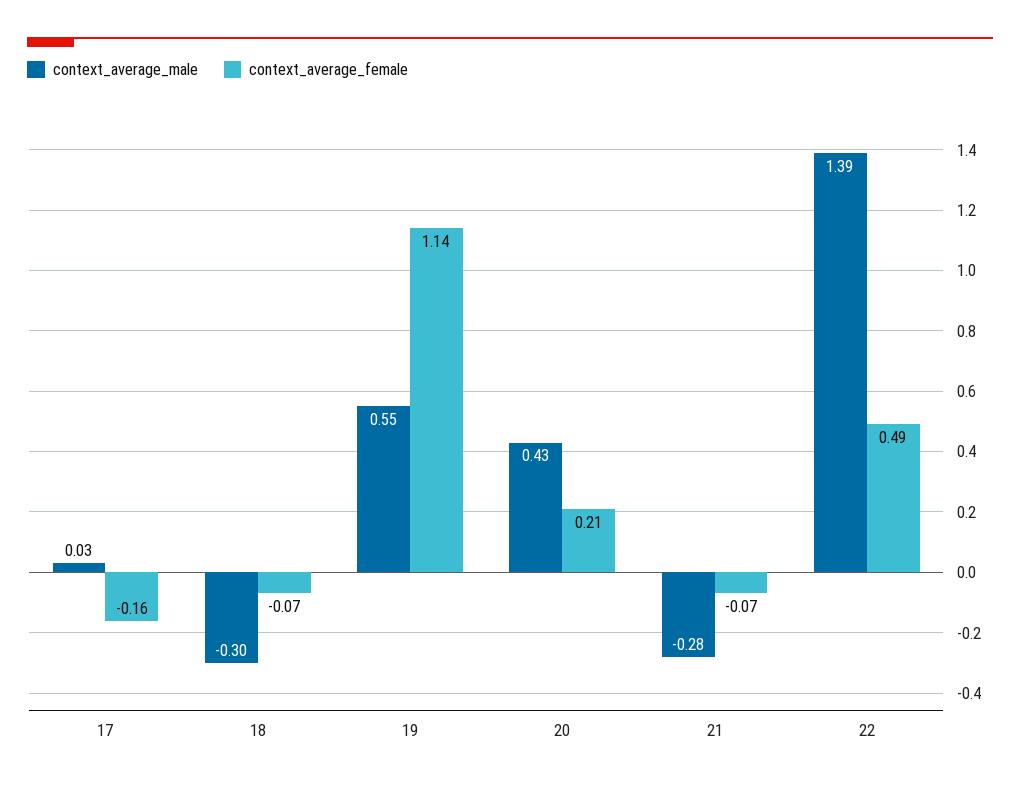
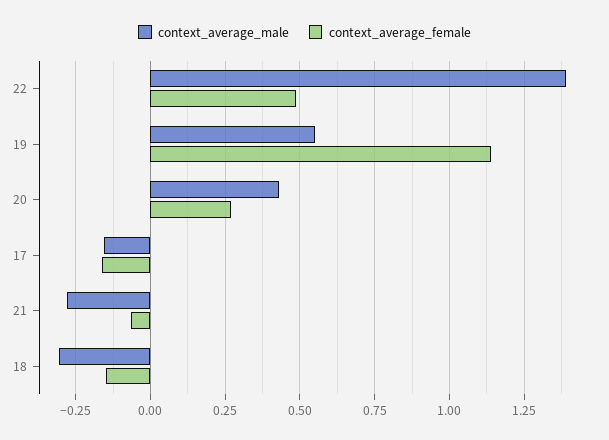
  {
    "context_average_male": {
-     "17": 0.03,
+     "17": -0.15,
      "18": -0.3,
      "19": 0.55,
      "20": 0.43,
      "21": -0.28,
      "22": 1.39
    },
    "context_average_female": {
      "17": -0.16,
-     "18": -0.07,
+     "18": -0.15,
      "19": 1.14,
-     "20": 0.21,
+     "20": 0.275,
      "21": -0.07,
      "22": 0.49
    }
  }

